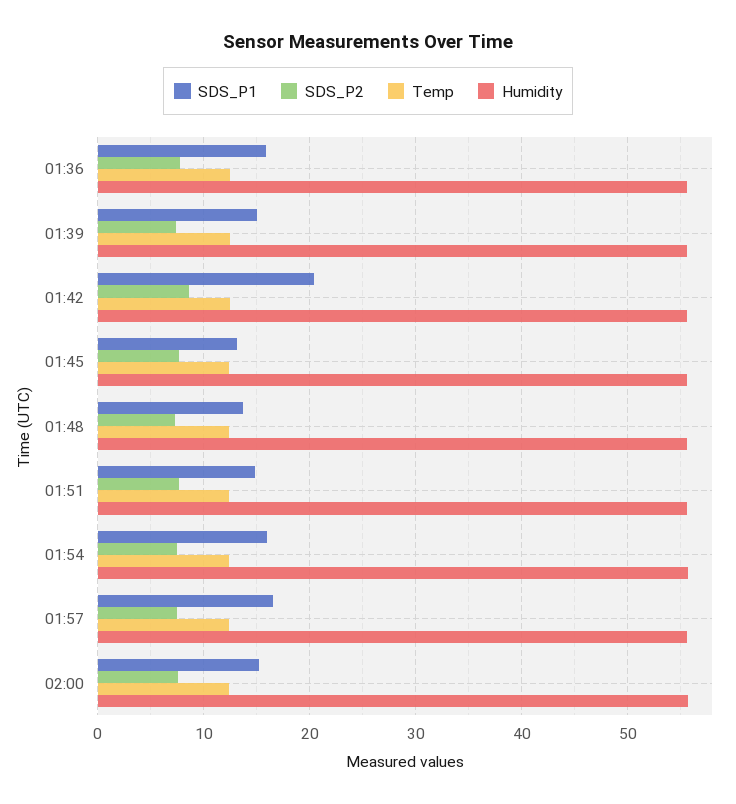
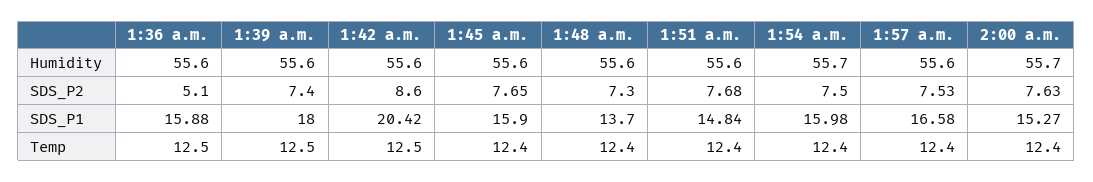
  {
    "SDS_P1": {
      "01:36": 15.88,
-     "01:39": 15,
+     "01:39": 18,
      "01:42": 20.42,
-     "01:45": 13,
+     "01:45": 15.9,
      "01:48": 13.7,
      "01:51": 14.84,
      "01:54": 15.98,
      "01:57": 16.58,
      "02:00": 15.27
    },
    "SDS_P2": {
-     "01:36": 8,
+     "01:36": 5.1,
      "01:39": 7.4,
      "01:42": 8.6,
      "01:45": 7.65,
      "01:48": 7.3,
      "01:51": 7.68,
      "01:54": 7.5,
      "01:57": 7.53,
      "02:00": 7.63
    },
    "Temp": {
      "01:36": 12.5,
      "01:39": 12.5,
      "01:42": 12.5,
      "01:45": 12.4,
      "01:48": 12.4,
      "01:51": 12.4,
      "01:54": 12.4,
      "01:57": 12.4,
      "02:00": 12.4
    },
    "Humidity": {
      "01:36": 55.6,
      "01:39": 55.6,
      "01:42": 55.6,
      "01:45": 55.6,
      "01:48": 55.6,
      "01:51": 55.6,
      "01:54": 55.7,
      "01:57": 55.6,
      "02:00": 55.7
    }
  }

